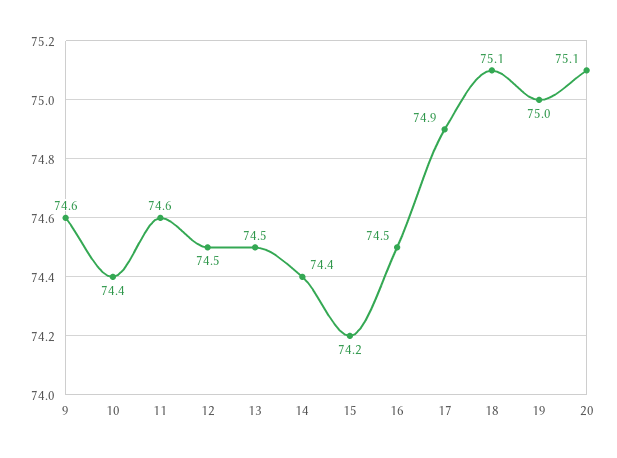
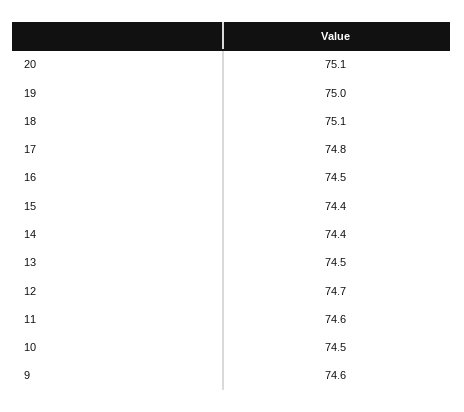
  {
    "9": 74.6,
-   "10": 74.4,
+   "10": 74.5,
    "11": 74.6,
-   "12": 74.5,
+   "12": 74.7,
    "13": 74.5,
    "14": 74.4,
-   "15": 74.2,
+   "15": 74.4,
    "16": 74.5,
-   "17": 74.9,
+   "17": 74.8,
    "18": 75.1,
    "19": 75,
    "20": 75.1
  }

